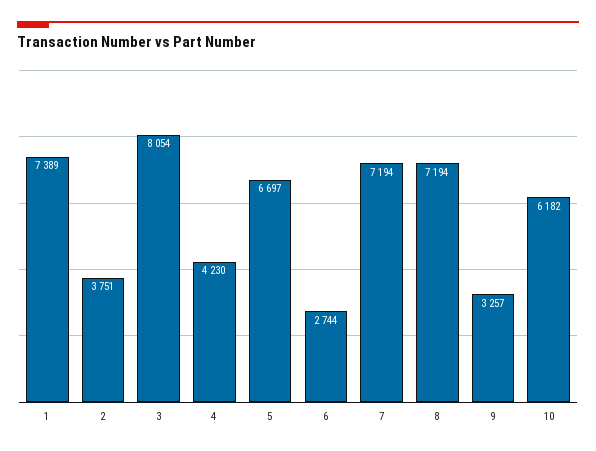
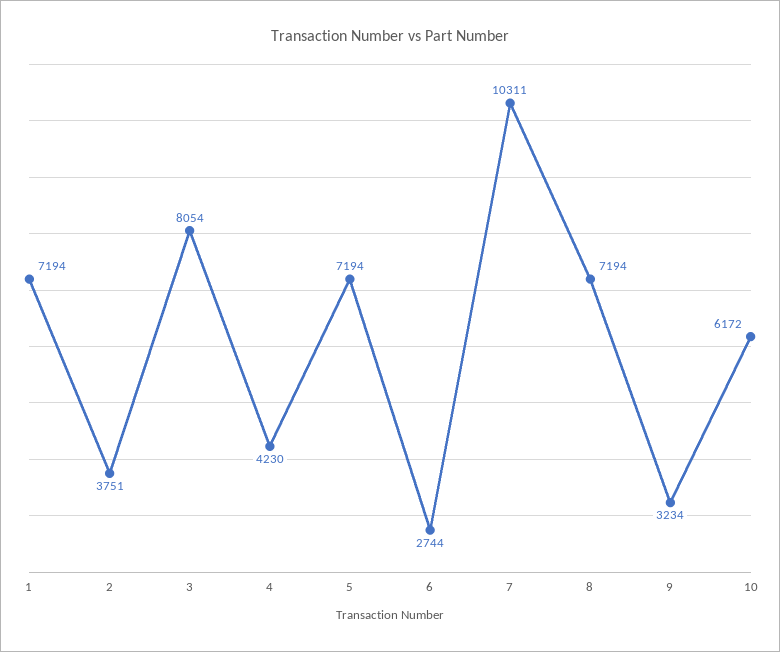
  {
-   "1": 7389,
+   "1": 7194,
    "2": 3751,
    "3": 8054,
    "4": 4230,
-   "5": 6697,
+   "5": 7194,
    "6": 2744,
-   "7": 7194,
+   "7": 10311,
    "8": 7194,
-   "9": 3257,
+   "9": 3234,
-   "10": 6182
+   "10": 6172
  }

